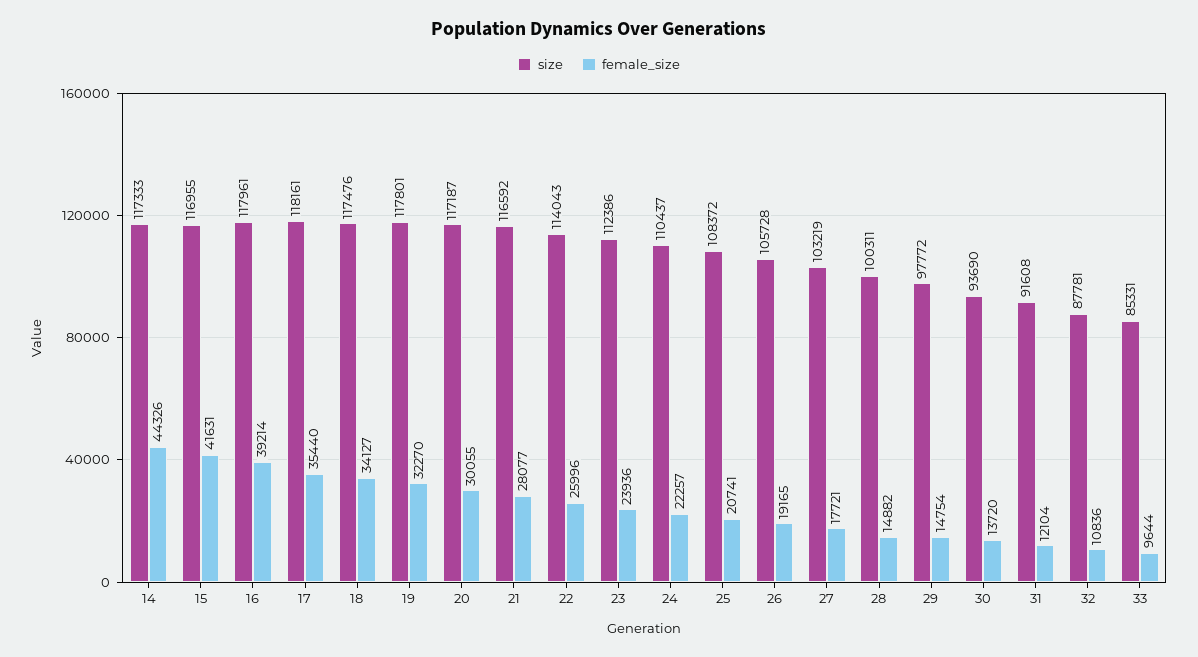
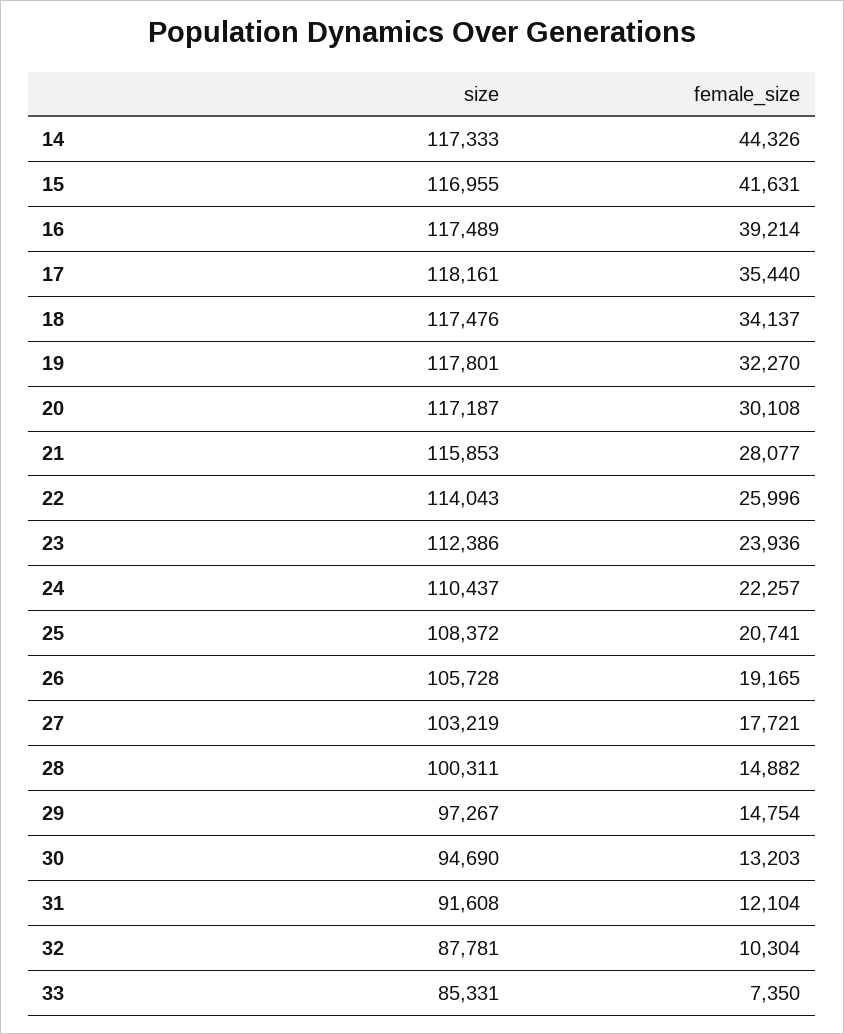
  {
    "size": {
      "14": 117333,
      "15": 116955,
-     "16": 117961,
+     "16": 117489,
      "17": 118161,
      "18": 117476,
      "19": 117801,
      "20": 117187,
-     "21": 116592,
+     "21": 115853,
      "22": 114043,
      "23": 112386,
      "24": 110437,
      "25": 108372,
      "26": 105728,
      "27": 103219,
      "28": 100311,
-     "29": 97772,
+     "29": 97267,
-     "30": 93690,
+     "30": 94690,
      "31": 91608,
      "32": 87781,
      "33": 85331
    },
    "female_size": {
      "14": 44326,
      "15": 41631,
      "16": 39214,
      "17": 35440,
-     "18": 34127,
+     "18": 34137,
      "19": 32270,
-     "20": 30055,
+     "20": 30108,
      "21": 28077,
      "22": 25996,
      "23": 23936,
      "24": 22257,
      "25": 20741,
      "26": 19165,
      "27": 17721,
      "28": 14882,
      "29": 14754,
-     "30": 13720,
+     "30": 13203,
      "31": 12104,
-     "32": 10836,
+     "32": 10304,
-     "33": 9644
+     "33": 7350
    }
  }

